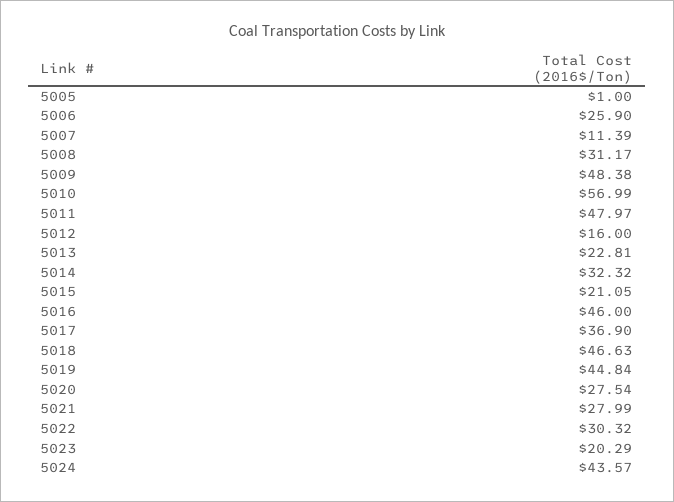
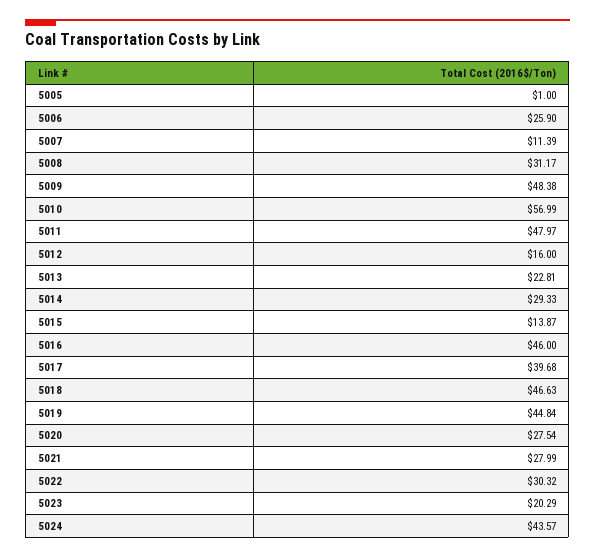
  {
    "5005": 1,
    "5006": 25.9,
    "5007": 11.39,
    "5008": 31.17,
    "5009": 48.38,
    "5010": 56.99,
    "5011": 47.97,
    "5012": 16,
    "5013": 22.81,
-   "5014": 32.32,
+   "5014": 29.33,
-   "5015": 21.05,
+   "5015": 13.87,
    "5016": 46,
-   "5017": 36.9,
+   "5017": 39.68,
    "5018": 46.63,
    "5019": 44.84,
    "5020": 27.54,
    "5021": 27.99,
    "5022": 30.32,
    "5023": 20.29,
    "5024": 43.57
  }

